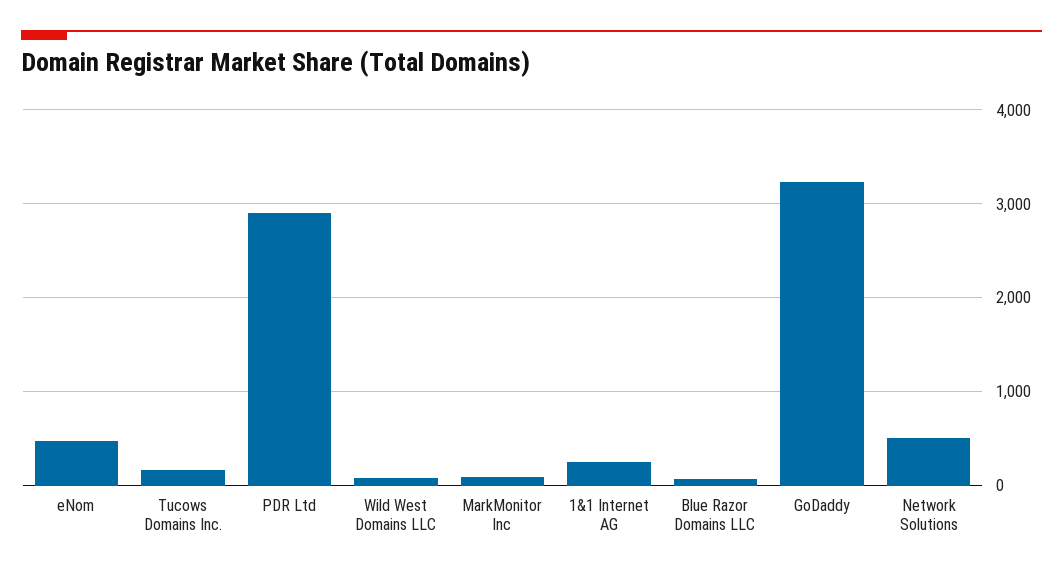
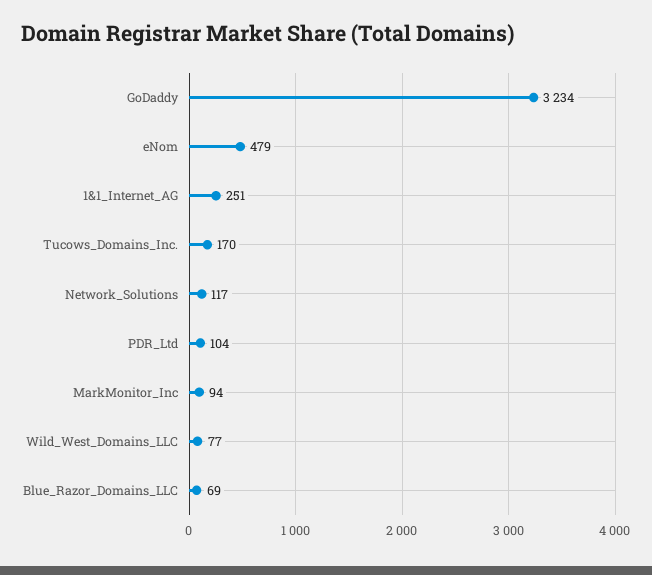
  {
    "eNom": 479,
    "Tucows Domains Inc.": 170,
-   "PDR Ltd": 2900,
+   "PDR Ltd": 104,
    "Wild West Domains LLC": 77,
    "MarkMonitor Inc": 94,
    "1&1 Internet AG": 251,
    "Blue Razor Domains LLC": 69,
    "GoDaddy": 3234,
-   "Network Solutions": 500
+   "Network Solutions": 117
  }

